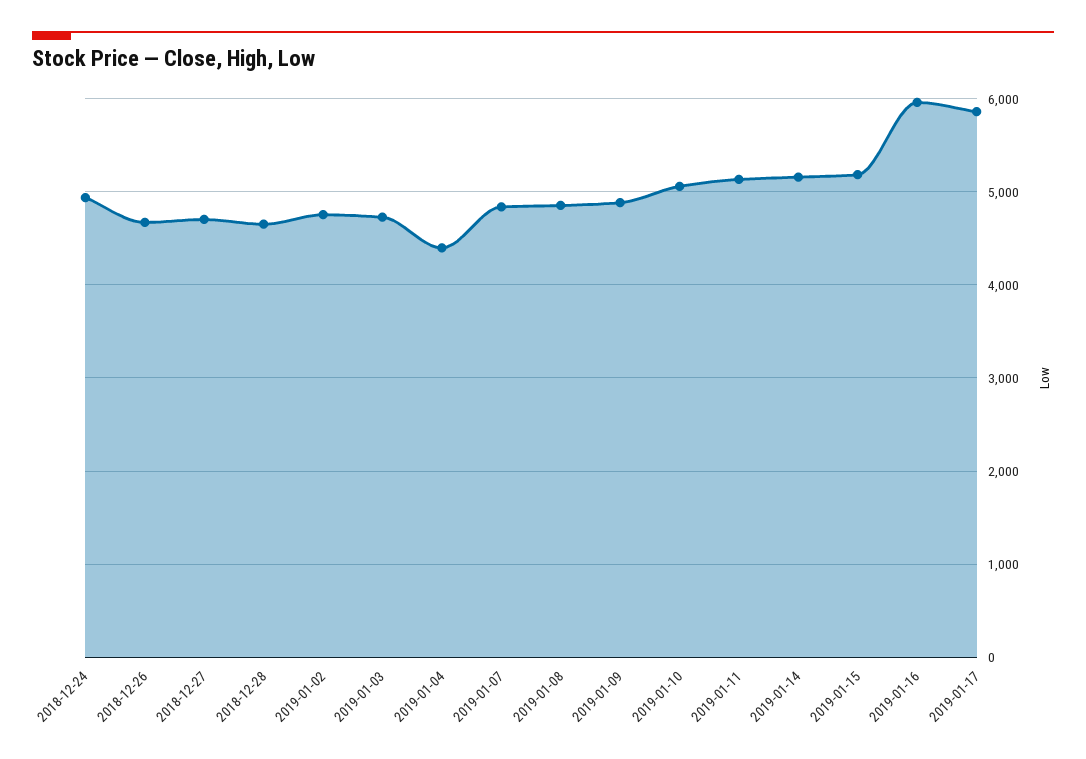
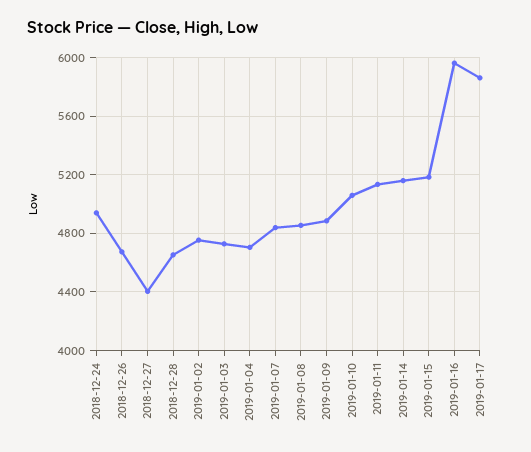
  {
    "2018-12-24": 4950,
    "2018-12-26": 4650,
-   "2018-12-27": 4700,
+   "2018-12-27": 4400,
    "2018-12-28": 4650,
    "2019-01-02": 4750,
    "2019-01-03": 4750,
-   "2019-01-04": 4400,
+   "2019-01-04": 4700,
    "2019-01-07": 4850,
    "2019-01-08": 4850,
    "2019-01-09": 4900,
    "2019-01-10": 5050,
    "2019-01-11": 5150,
    "2019-01-14": 5150,
    "2019-01-15": 5200,
    "2019-01-16": 5950,
    "2019-01-17": 5850
  }

